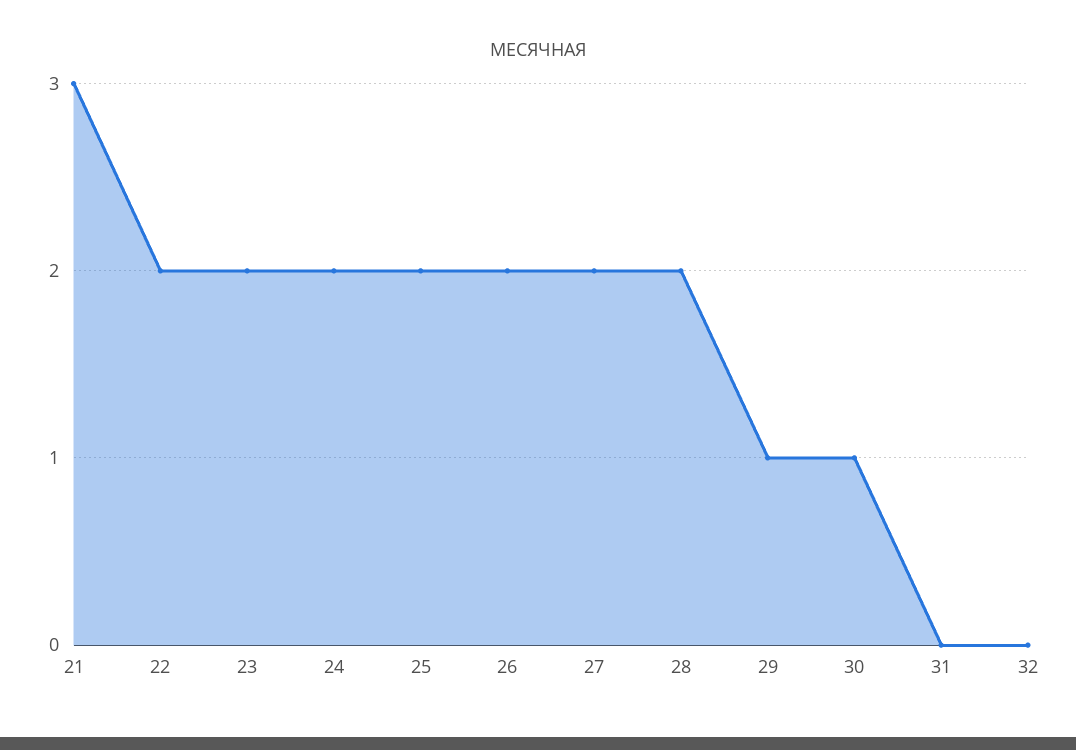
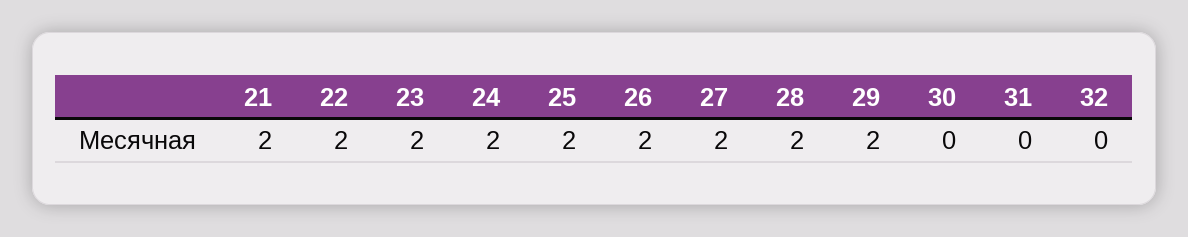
  {
-   "21": 3,
+   "21": 2,
    "22": 2,
    "23": 2,
    "24": 2,
    "25": 2,
    "26": 2,
    "27": 2,
    "28": 2,
-   "29": 1,
+   "29": 2,
-   "30": 1,
+   "30": 0,
    "31": 0,
    "32": 0
  }

